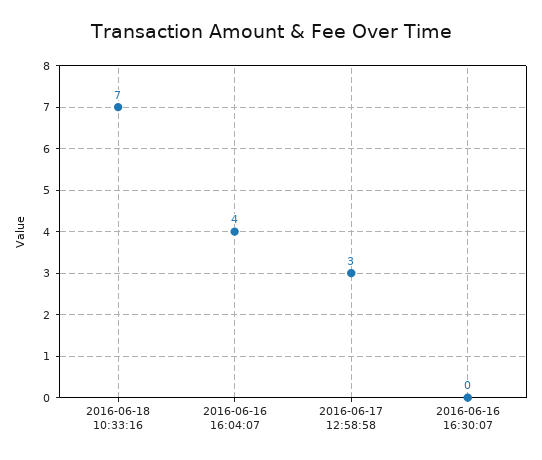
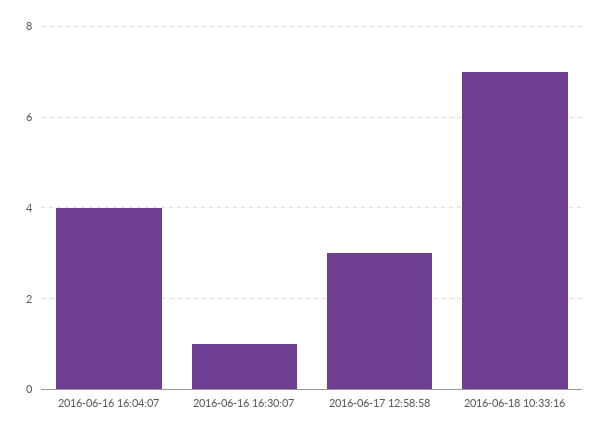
  {
    "2016-06-18 10:33:16": 7,
    "2016-06-16 16:04:07": 4,
    "2016-06-17 12:58:58": 3,
-   "2016-06-16 16:30:07": 0
+   "2016-06-16 16:30:07": 1
  }

